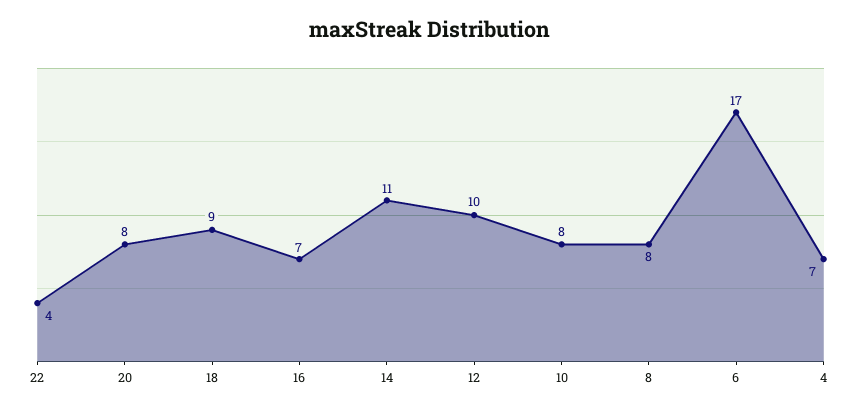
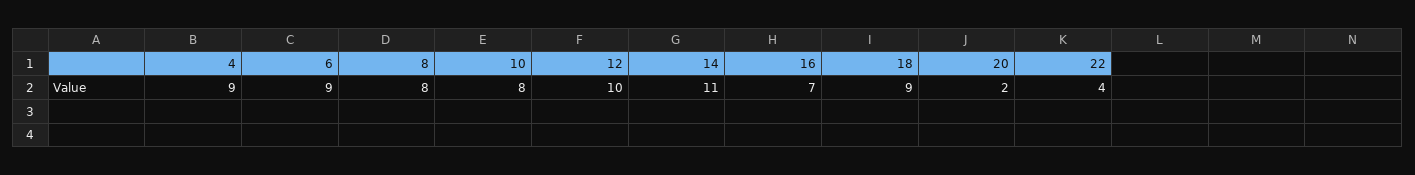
  {
    "22": 4,
-   "20": 8,
+   "20": 2,
    "18": 9,
    "16": 7,
    "14": 11,
    "12": 10,
    "10": 8,
    "8": 8,
-   "6": 17,
+   "6": 9,
-   "4": 7
+   "4": 9
  }

